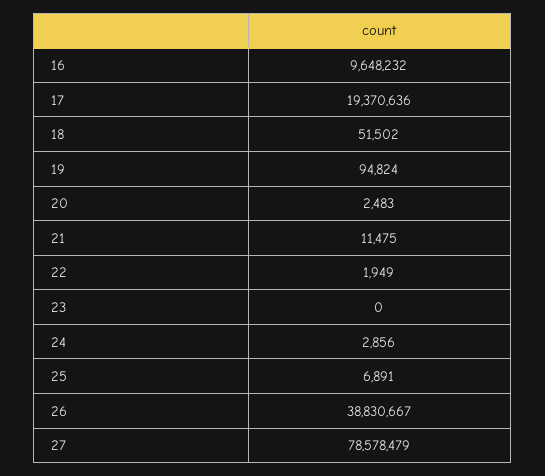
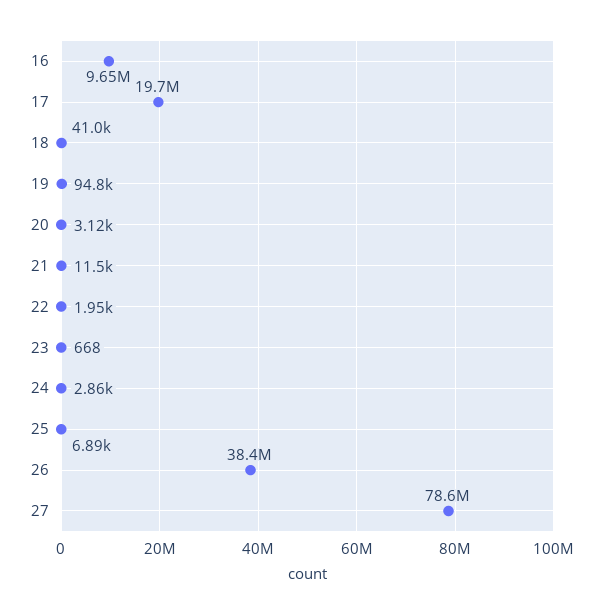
  {
    "16": 9648232,
-   "17": 19370636,
+   "17": 19700000,
-   "18": 51502,
+   "18": 41000,
    "19": 94824,
-   "20": 2483,
+   "20": 3120,
    "21": 11475,
    "22": 1949,
-   "23": 0,
+   "23": 668,
    "24": 2856,
    "25": 6891,
-   "26": 38830667,
+   "26": 38400000,
    "27": 78578479
  }

